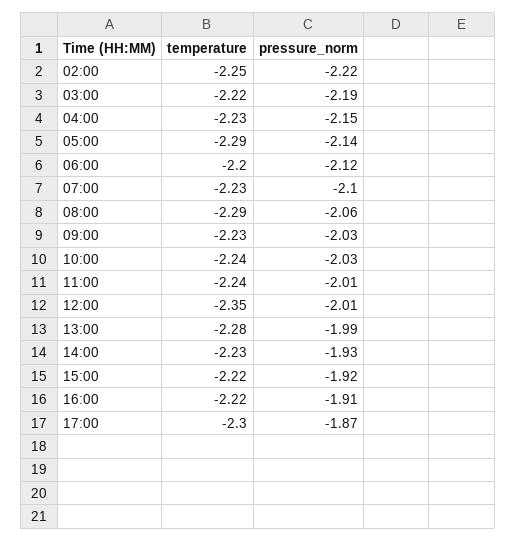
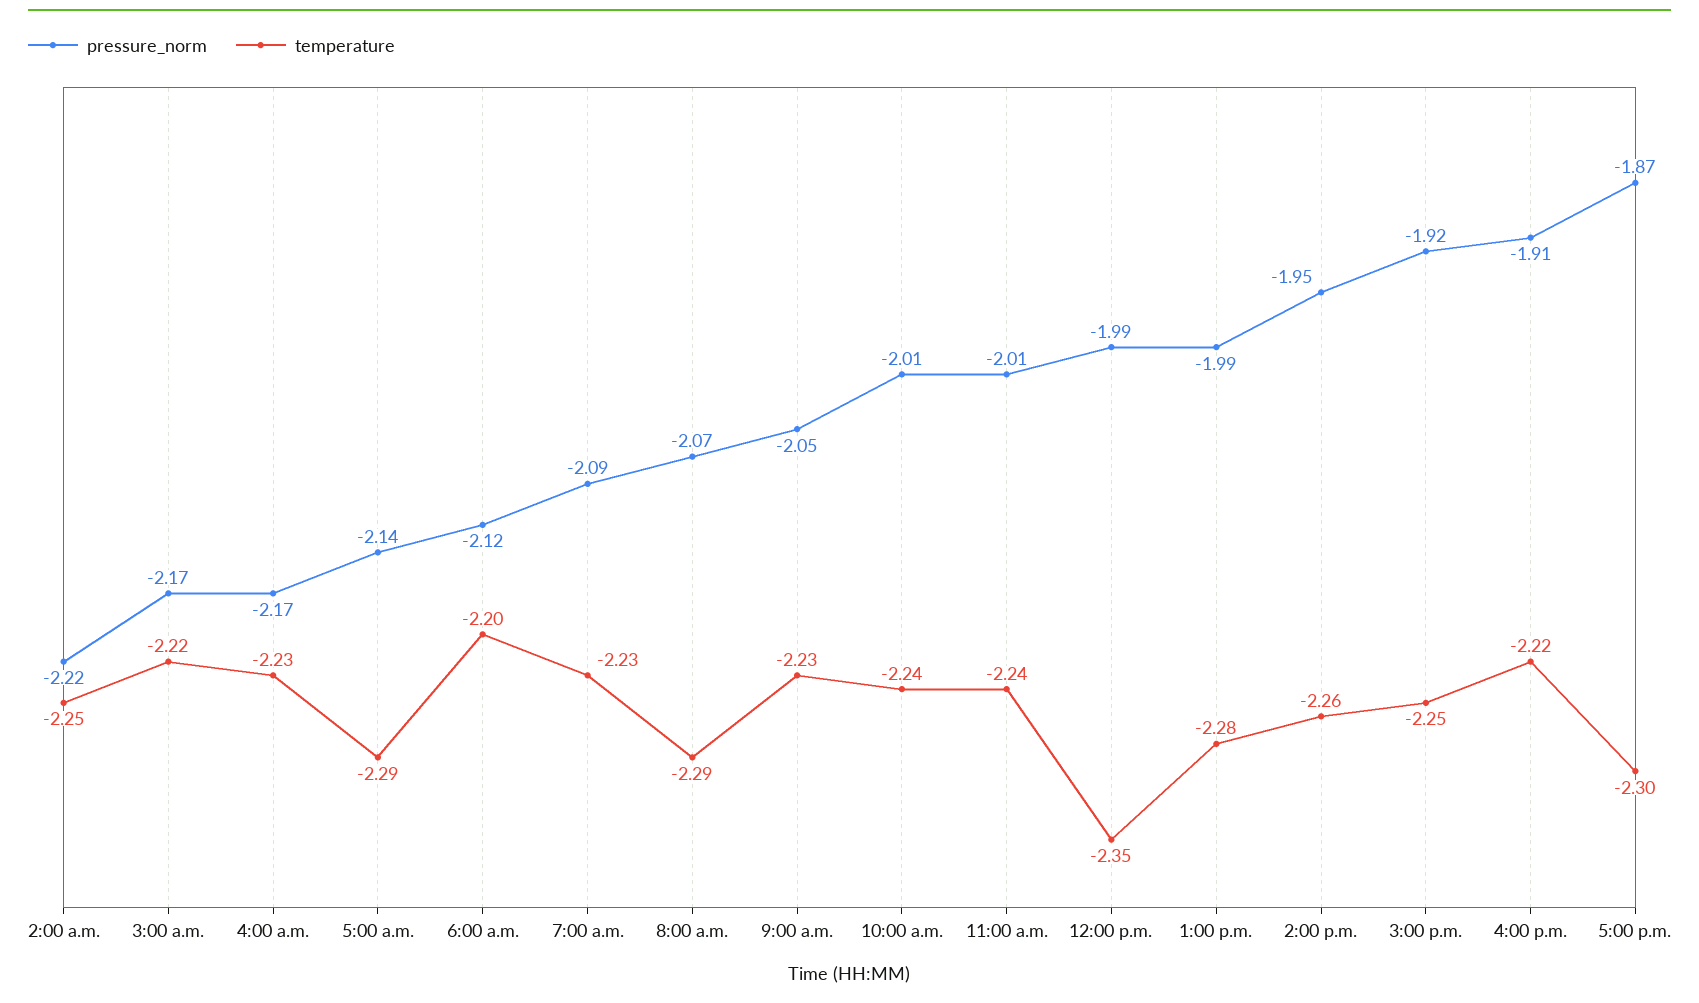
  {
    "temperature": {
      "02:00": -2.25,
      "03:00": -2.22,
      "04:00": -2.23,
      "05:00": -2.29,
      "06:00": -2.2,
      "07:00": -2.23,
      "08:00": -2.29,
      "09:00": -2.23,
      "10:00": -2.24,
      "11:00": -2.24,
      "12:00": -2.35,
      "13:00": -2.28,
-     "14:00": -2.23,
+     "14:00": -2.26,
-     "15:00": -2.22,
+     "15:00": -2.25,
      "16:00": -2.22,
      "17:00": -2.3
    },
    "pressure_norm": {
      "02:00": -2.22,
-     "03:00": -2.19,
+     "03:00": -2.17,
-     "04:00": -2.15,
+     "04:00": -2.17,
      "05:00": -2.14,
      "06:00": -2.12,
-     "07:00": -2.1,
+     "07:00": -2.09,
-     "08:00": -2.06,
+     "08:00": -2.07,
-     "09:00": -2.03,
+     "09:00": -2.05,
-     "10:00": -2.03,
+     "10:00": -2.01,
      "11:00": -2.01,
-     "12:00": -2.01,
+     "12:00": -1.99,
      "13:00": -1.99,
-     "14:00": -1.93,
+     "14:00": -1.95,
      "15:00": -1.92,
      "16:00": -1.91,
      "17:00": -1.87
    }
  }

